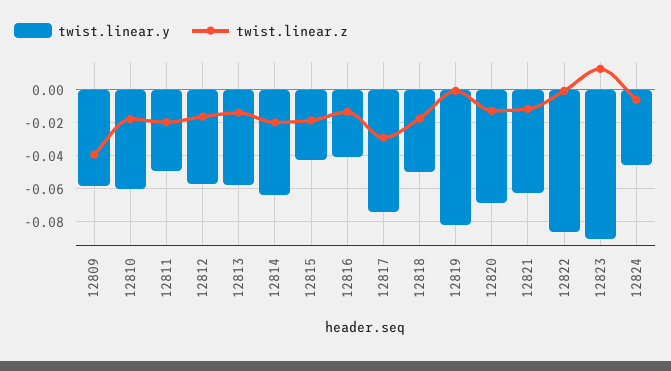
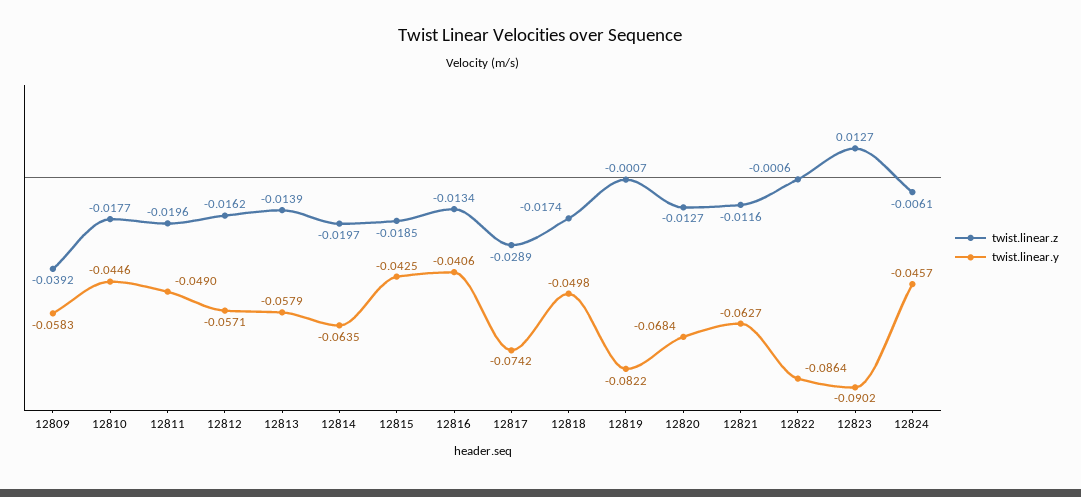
  {
    "twist.linear.y": {
      "12809": -0.0583,
-     "12810": -0.06,
+     "12810": -0.0446,
      "12811": -0.049,
      "12812": -0.0571,
      "12813": -0.0579,
      "12814": -0.0635,
      "12815": -0.0425,
      "12816": -0.0406,
      "12817": -0.0742,
      "12818": -0.0498,
      "12819": -0.0822,
      "12820": -0.0684,
      "12821": -0.0627,
      "12822": -0.0864,
      "12823": -0.0902,
      "12824": -0.0457
    },
    "twist.linear.z": {
      "12809": -0.0392,
      "12810": -0.0177,
      "12811": -0.0196,
      "12812": -0.0162,
      "12813": -0.0139,
      "12814": -0.0197,
      "12815": -0.0185,
      "12816": -0.0134,
      "12817": -0.0289,
      "12818": -0.0174,
      "12819": -0.0007,
      "12820": -0.0127,
      "12821": -0.0116,
      "12822": -0.0006,
      "12823": 0.0127,
      "12824": -0.0061
    }
  }

